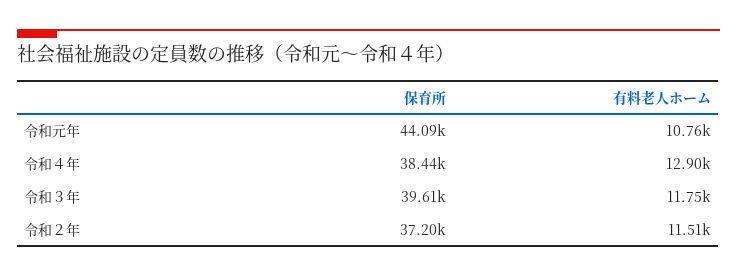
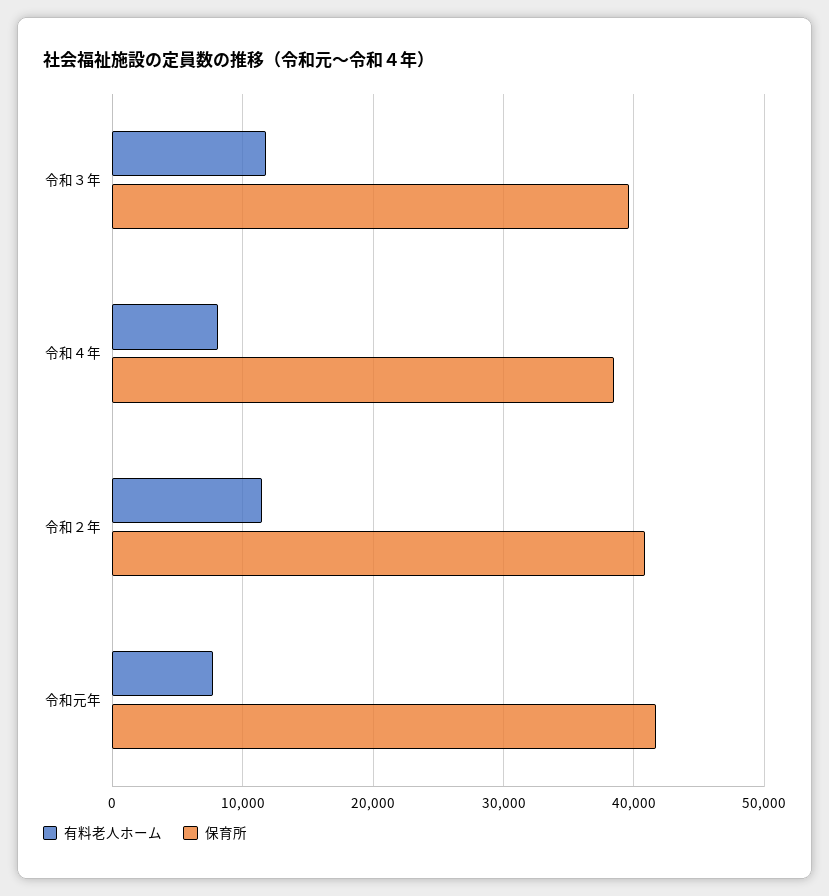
  {
    "保育所": {
-     "令和元年": 44090,
+     "令和元年": 42000,
      "令和４年": 38440,
      "令和３年": 39610,
-     "令和２年": 37200
+     "令和２年": 41000
    },
    "有料老人ホーム": {
-     "令和元年": 10760,
+     "令和元年": 8000,
-     "令和４年": 12900,
+     "令和４年": 8000,
      "令和３年": 11750,
      "令和２年": 11510
    }
  }

